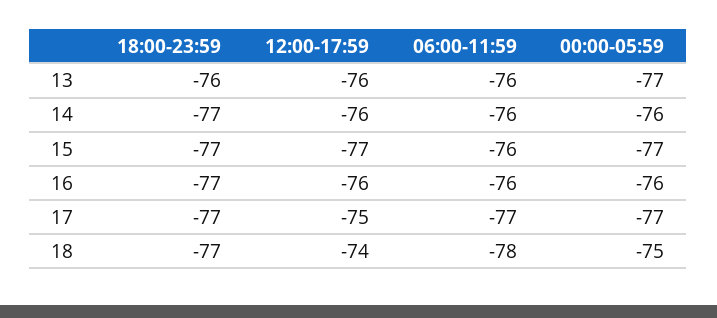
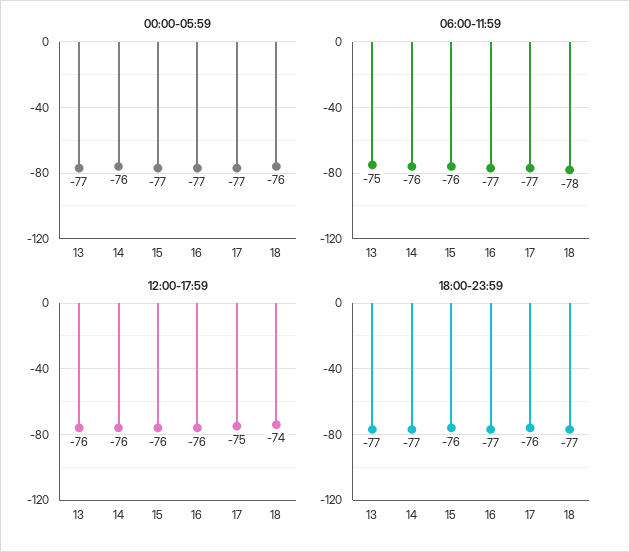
  {
    "18:00-23:59": {
-     "13": -76,
+     "13": -77,
      "14": -77,
-     "15": -77,
+     "15": -76,
      "16": -77,
-     "17": -77,
+     "17": -76,
      "18": -77
    },
    "12:00-17:59": {
      "13": -76,
      "14": -76,
-     "15": -77,
+     "15": -76,
      "16": -76,
      "17": -75,
      "18": -74
    },
    "06:00-11:59": {
-     "13": -76,
+     "13": -75,
      "14": -76,
      "15": -76,
-     "16": -76,
+     "16": -77,
      "17": -77,
      "18": -78
    },
    "00:00-05:59": {
      "13": -77,
      "14": -76,
      "15": -77,
-     "16": -76,
+     "16": -77,
      "17": -77,
-     "18": -75
+     "18": -76
    }
  }

